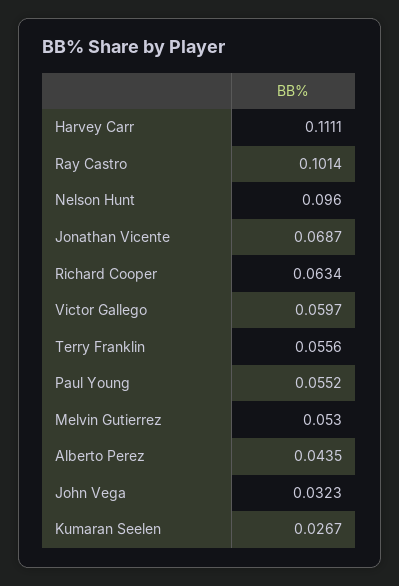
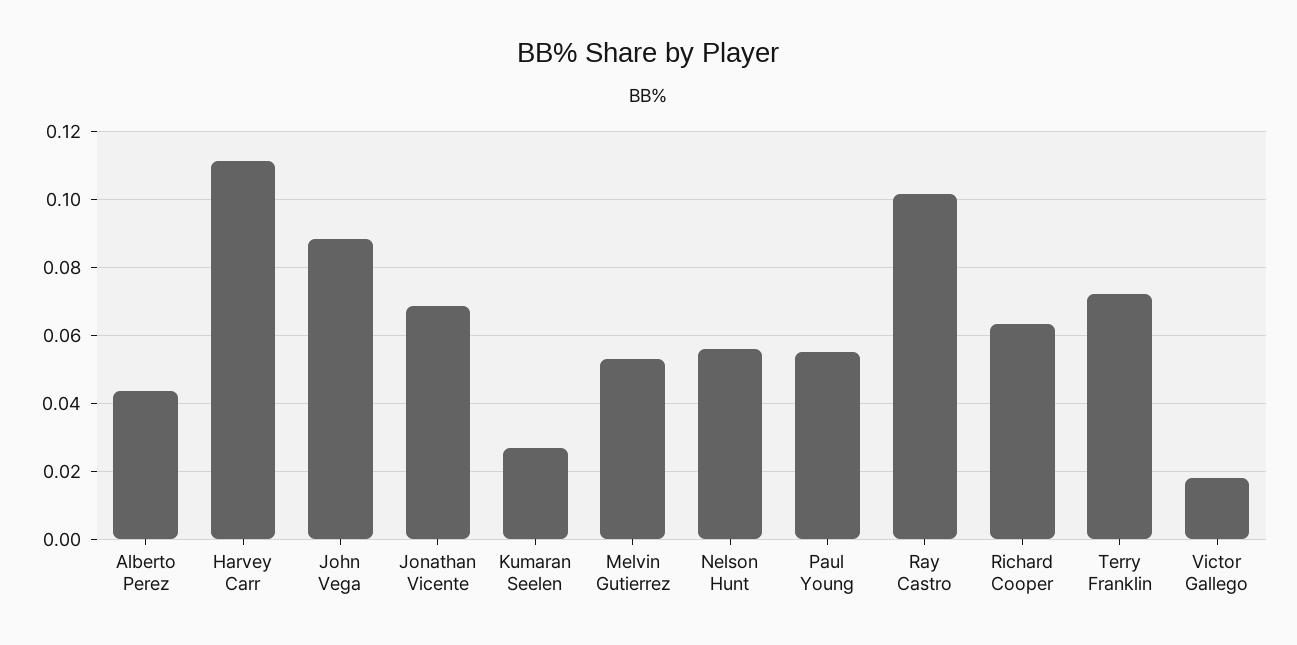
  {
    "Harvey Carr": 0.1111,
    "Ray Castro": 0.1014,
-   "Nelson Hunt": 0.096,
+   "Nelson Hunt": 0.056,
    "Jonathan Vicente": 0.0687,
    "Richard Cooper": 0.0634,
-   "Victor Gallego": 0.0597,
+   "Victor Gallego": 0.018,
-   "Terry Franklin": 0.0556,
+   "Terry Franklin": 0.072,
    "Paul Young": 0.0552,
    "Melvin Gutierrez": 0.053,
    "Alberto Perez": 0.0435,
-   "John Vega": 0.0323,
+   "John Vega": 0.088,
    "Kumaran Seelen": 0.0267
  }

